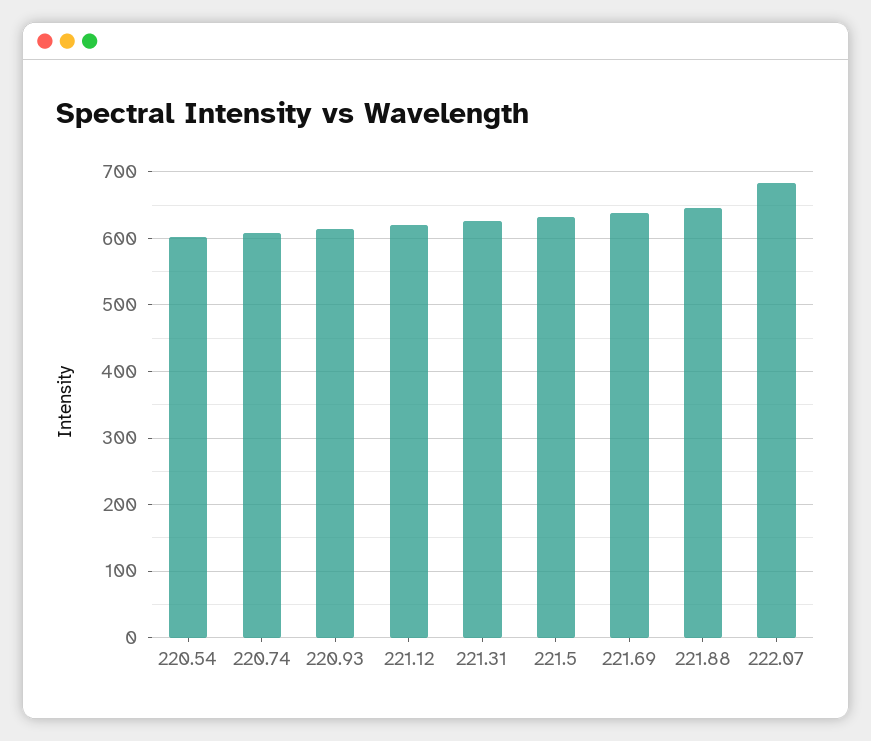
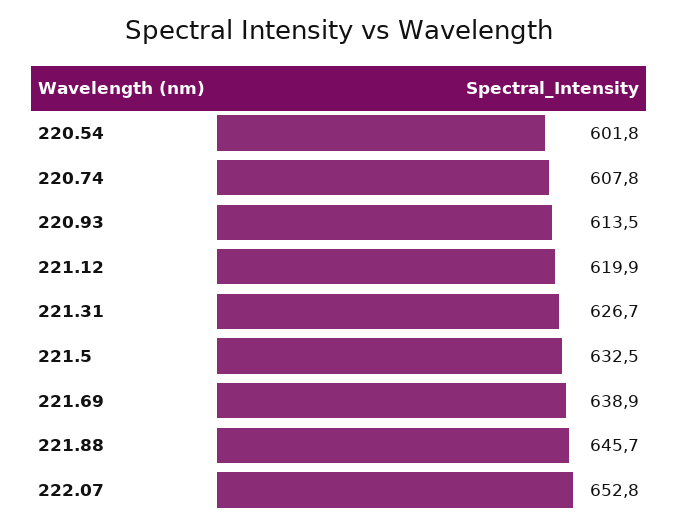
  {
    "220.54": 601.8,
    "220.74": 607.8,
    "220.93": 613.5,
    "221.12": 619.9,
    "221.31": 626.7,
    "221.5": 632.5,
    "221.69": 638.9,
    "221.88": 645.7,
-   "222.07": 680
+   "222.07": 652.8
  }

